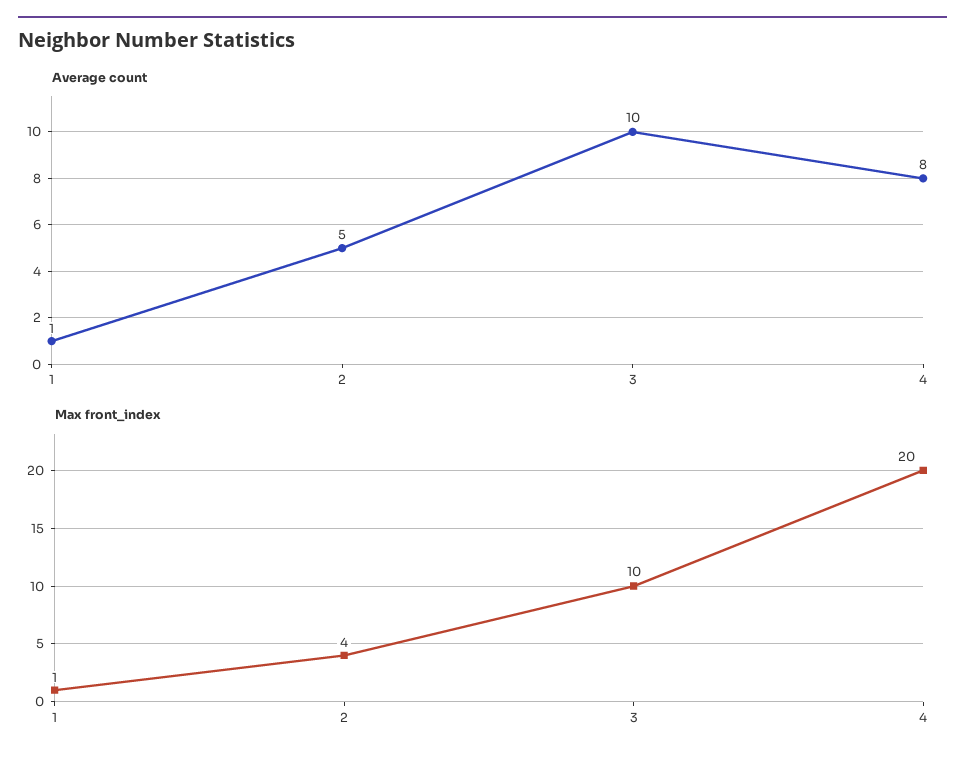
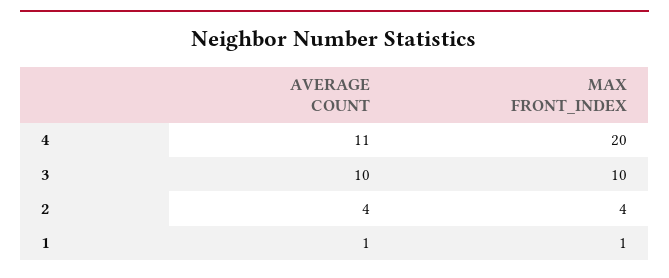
  {
    "Average count": {
      "1": 1,
-     "2": 5,
+     "2": 4,
      "3": 10,
-     "4": 8
+     "4": 11
    },
    "Max front_index": {
      "1": 1,
      "2": 4,
      "3": 10,
      "4": 20
    }
  }

